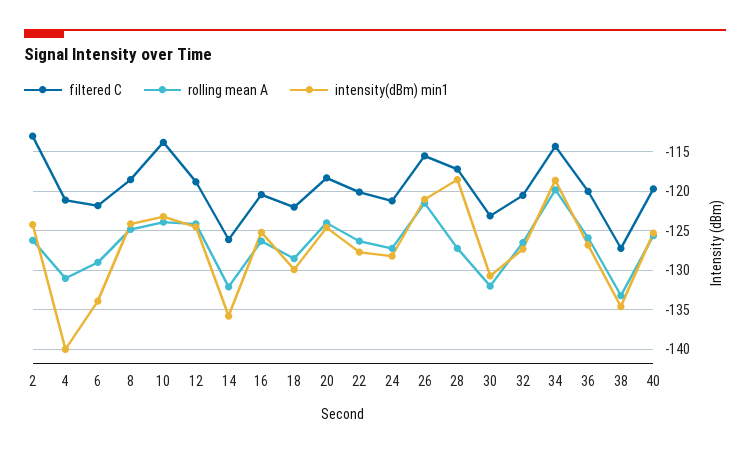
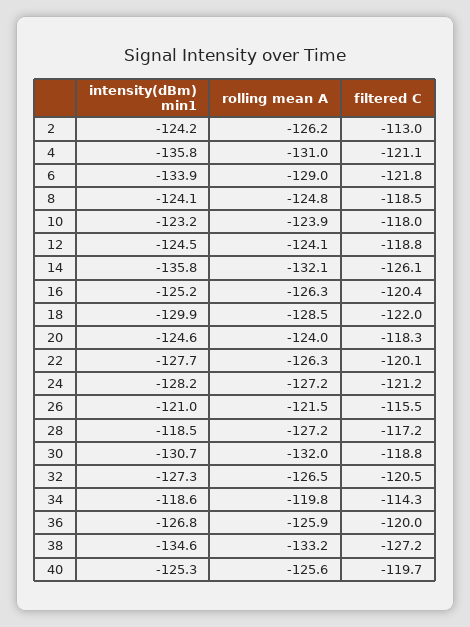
  {
    "filtered C": {
      "2": -113,
      "4": -121.1,
      "6": -121.8,
      "8": -118.5,
-     "10": -114,
+     "10": -118,
      "12": -118.8,
      "14": -126.1,
      "16": -120.4,
      "18": -122,
      "20": -118.3,
      "22": -120.1,
      "24": -121.2,
      "26": -115.5,
      "28": -117.2,
-     "30": -123,
+     "30": -118.8,
      "32": -120.5,
      "34": -114.3,
      "36": -120,
      "38": -127.2,
      "40": -119.7
    },
    "rolling mean A": {
      "2": -126.2,
      "4": -131,
      "6": -129,
      "8": -124.8,
      "10": -123.9,
      "12": -124.1,
      "14": -132.1,
      "16": -126.3,
      "18": -128.5,
      "20": -124,
      "22": -126.3,
      "24": -127.2,
      "26": -121.5,
      "28": -127.2,
      "30": -132,
      "32": -126.5,
      "34": -119.8,
      "36": -125.9,
      "38": -133.2,
      "40": -125.6
    },
    "intensity(dBm) min1": {
      "2": -124.2,
-     "4": -140,
+     "4": -135.8,
      "6": -133.9,
      "8": -124.1,
      "10": -123.2,
      "12": -124.5,
      "14": -135.8,
      "16": -125.2,
      "18": -129.9,
      "20": -124.6,
      "22": -127.7,
      "24": -128.2,
      "26": -121,
      "28": -118.5,
      "30": -130.7,
      "32": -127.3,
      "34": -118.6,
      "36": -126.8,
      "38": -134.6,
      "40": -125.3
    }
  }

